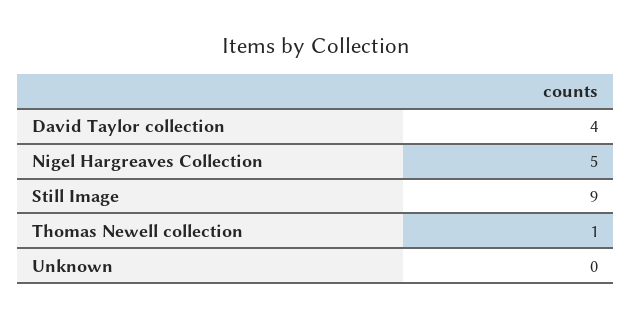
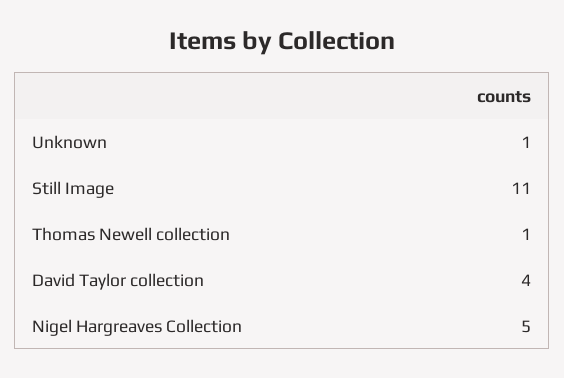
  {
    "David Taylor collection": 4,
    "Nigel Hargreaves Collection": 5,
-   "Still Image": 9,
+   "Still Image": 11,
    "Thomas Newell collection": 1,
-   "Unknown": 0
+   "Unknown": 1
  }

